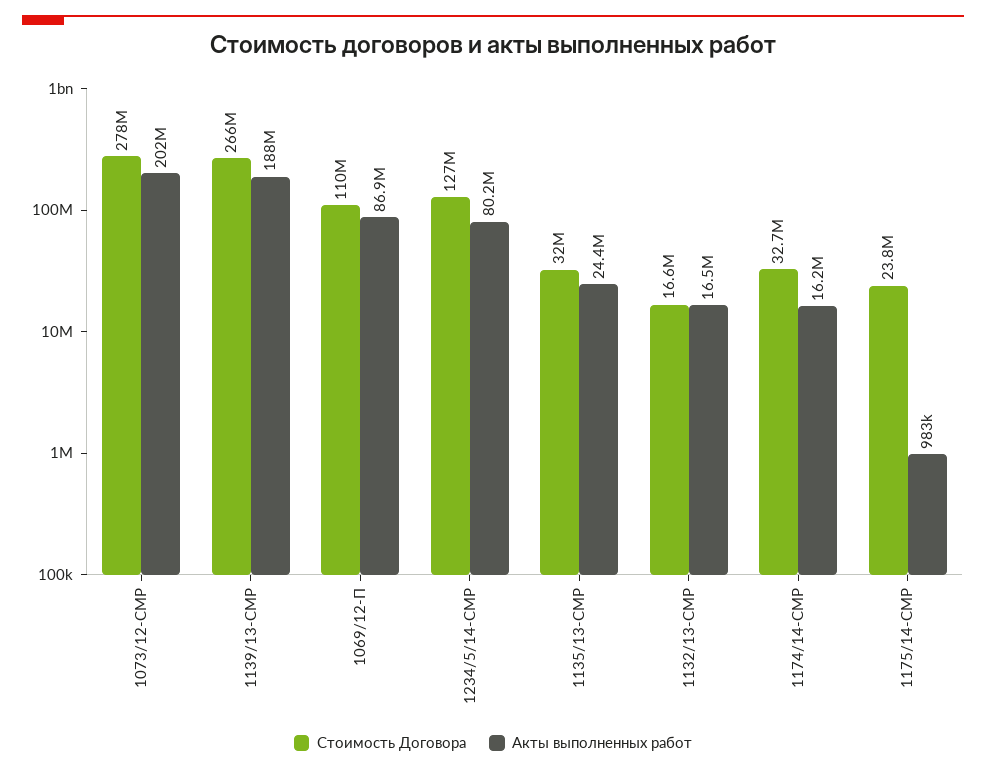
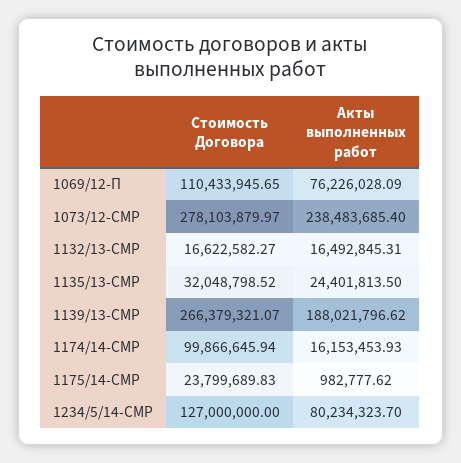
  {
    "Стоимость Договора": {
      "1073/12-СМР": 278103879.97,
      "1139/13-СМР": 266379321.07,
      "1069/12-П": 110433945.65,
      "1234/5/14-СМР": 127000000,
      "1135/13-СМР": 32048798.52,
      "1132/13-СМР": 16622582.27,
-     "1174/14-СМР": 32700000,
+     "1174/14-СМР": 99866645.94,
      "1175/14-СМР": 23799689.83
    },
    "Акты выполненных работ": {
-     "1073/12-СМР": 202000000,
+     "1073/12-СМР": 238483685.4,
      "1139/13-СМР": 188021796.62,
-     "1069/12-П": 86900000,
+     "1069/12-П": 76226028.09,
      "1234/5/14-СМР": 80234323.7,
      "1135/13-СМР": 24401813.5,
      "1132/13-СМР": 16492845.31,
      "1174/14-СМР": 16153453.93,
      "1175/14-СМР": 982777.62
    }
  }

